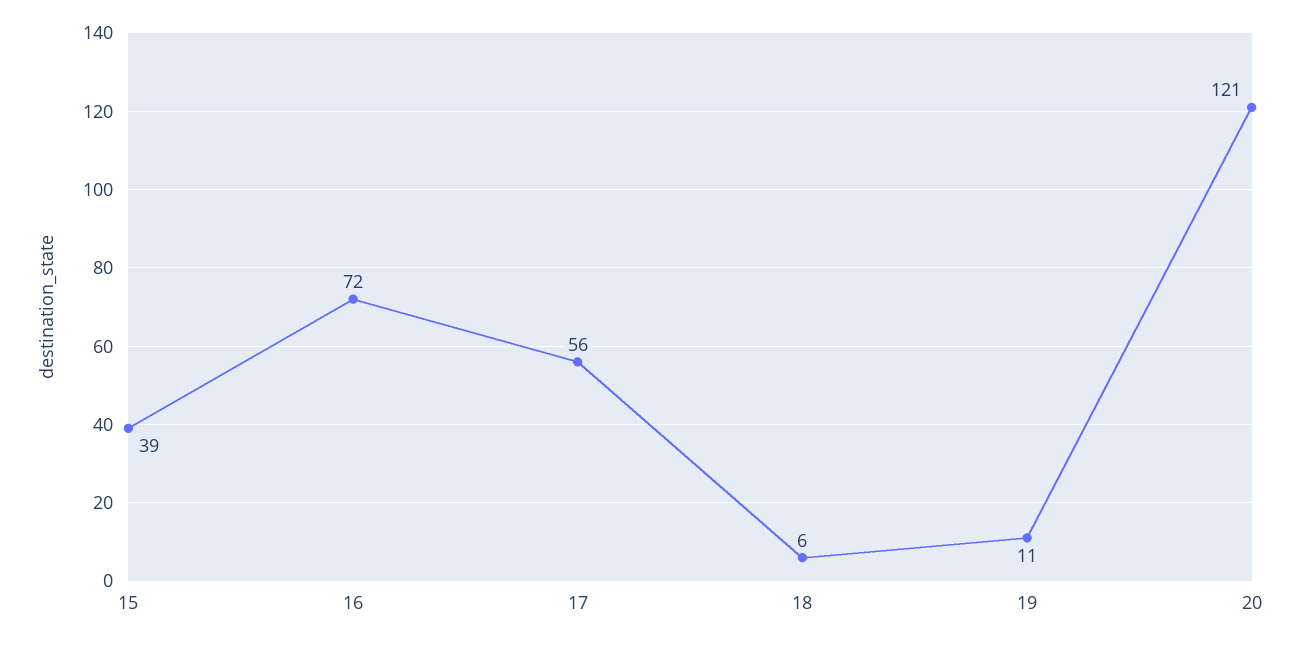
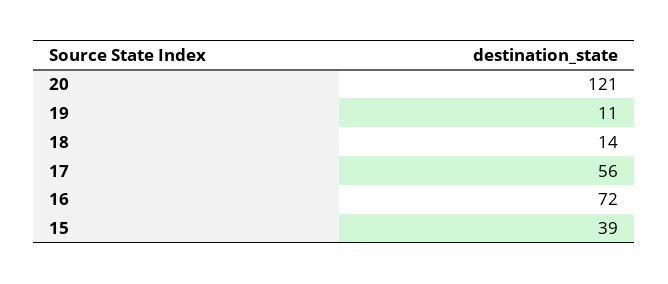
  {
    "15": 39,
    "16": 72,
    "17": 56,
-   "18": 6,
+   "18": 14,
    "19": 11,
    "20": 121
  }

